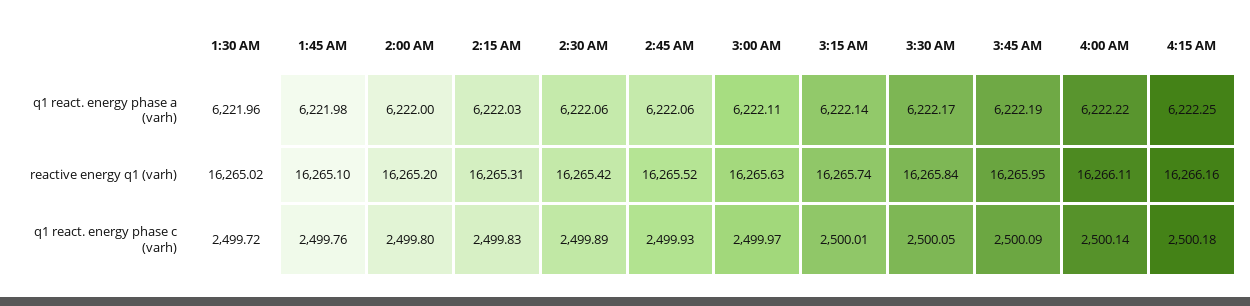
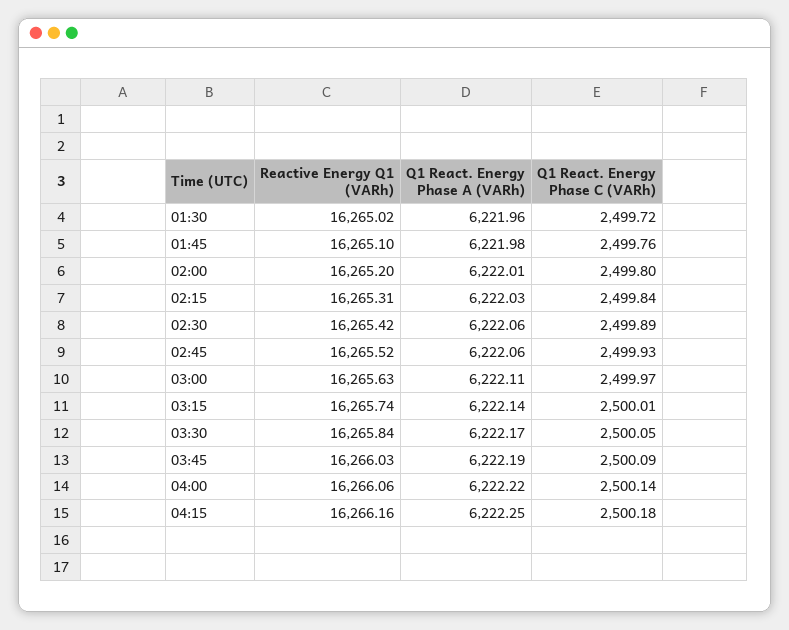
  {
    "1:30 AM": {
      "q1 react. energy phase a (varh)": 6221.96,
      "reactive energy q1 (varh)": 16265.02,
      "q1 react. energy phase c (varh)": 2499.72
    },
    "1:45 AM": {
      "q1 react. energy phase a (varh)": 6221.98,
      "reactive energy q1 (varh)": 16265.1,
      "q1 react. energy phase c (varh)": 2499.76
    },
    "2:00 AM": {
-     "q1 react. energy phase a (varh)": 6222,
+     "q1 react. energy phase a (varh)": 6222.01,
      "reactive energy q1 (varh)": 16265.2,
      "q1 react. energy phase c (varh)": 2499.8
    },
    "2:15 AM": {
      "q1 react. energy phase a (varh)": 6222.03,
      "reactive energy q1 (varh)": 16265.31,
-     "q1 react. energy phase c (varh)": 2499.83
+     "q1 react. energy phase c (varh)": 2499.84
    },
    "2:30 AM": {
      "q1 react. energy phase a (varh)": 6222.06,
      "reactive energy q1 (varh)": 16265.42,
      "q1 react. energy phase c (varh)": 2499.89
    },
    "2:45 AM": {
      "q1 react. energy phase a (varh)": 6222.06,
      "reactive energy q1 (varh)": 16265.52,
      "q1 react. energy phase c (varh)": 2499.93
    },
    "3:00 AM": {
      "q1 react. energy phase a (varh)": 6222.11,
      "reactive energy q1 (varh)": 16265.63,
      "q1 react. energy phase c (varh)": 2499.97
    },
    "3:15 AM": {
      "q1 react. energy phase a (varh)": 6222.14,
      "reactive energy q1 (varh)": 16265.74,
      "q1 react. energy phase c (varh)": 2500.01
    },
    "3:30 AM": {
      "q1 react. energy phase a (varh)": 6222.17,
      "reactive energy q1 (varh)": 16265.84,
      "q1 react. energy phase c (varh)": 2500.05
    },
    "3:45 AM": {
      "q1 react. energy phase a (varh)": 6222.19,
-     "reactive energy q1 (varh)": 16265.95,
+     "reactive energy q1 (varh)": 16266.03,
      "q1 react. energy phase c (varh)": 2500.09
    },
    "4:00 AM": {
      "q1 react. energy phase a (varh)": 6222.22,
-     "reactive energy q1 (varh)": 16266.11,
+     "reactive energy q1 (varh)": 16266.06,
      "q1 react. energy phase c (varh)": 2500.14
    },
    "4:15 AM": {
      "q1 react. energy phase a (varh)": 6222.25,
      "reactive energy q1 (varh)": 16266.16,
      "q1 react. energy phase c (varh)": 2500.18
    }
  }

